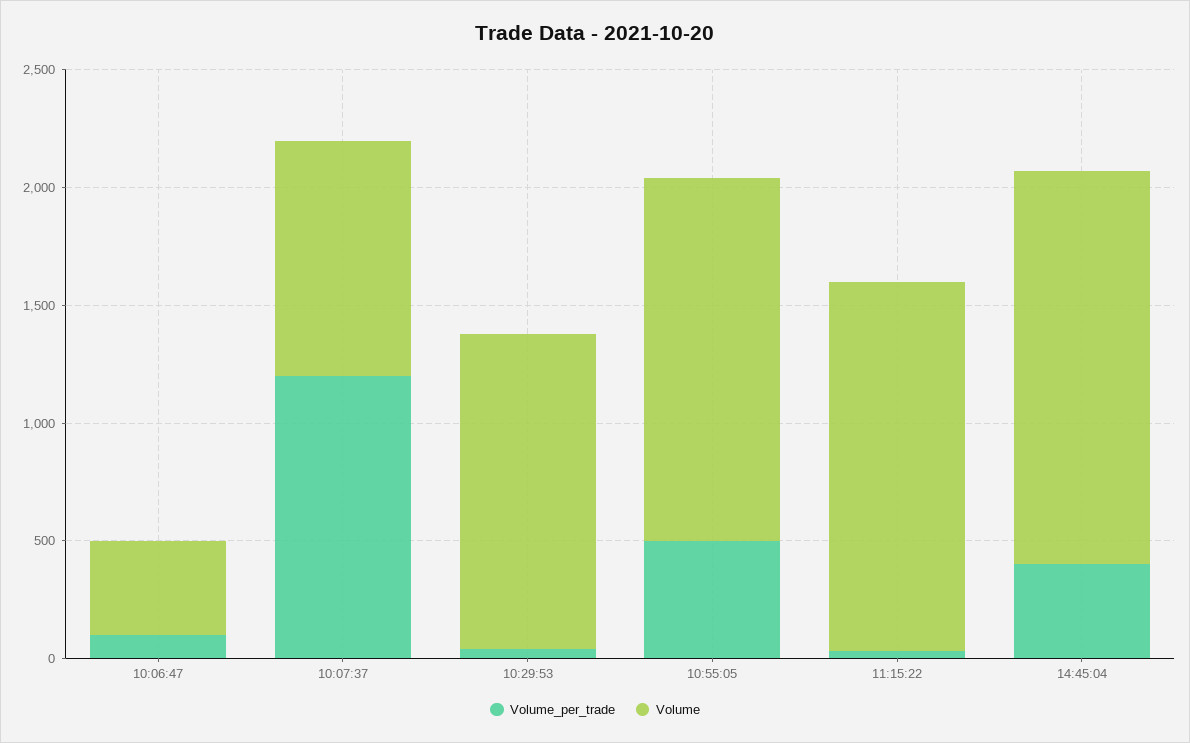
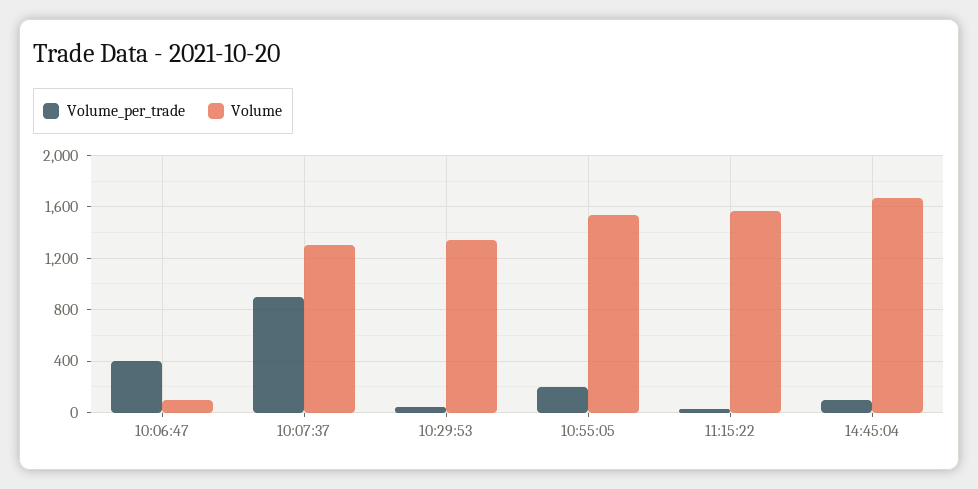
  {
    "Volume_per_trade": {
-     "10:06:47": 100,
+     "10:06:47": 400,
-     "10:07:37": 1200,
+     "10:07:37": 900,
      "10:29:53": 50,
-     "10:55:05": 500,
+     "10:55:05": 200,
      "11:15:22": 50,
-     "14:45:04": 400
+     "14:45:04": 100
    },
    "Volume": {
-     "10:06:47": 400,
+     "10:06:47": 100,
-     "10:07:37": 1000,
+     "10:07:37": 1300,
      "10:29:53": 1350,
      "10:55:05": 1550,
      "11:15:22": 1550,
      "14:45:04": 1650
    }
  }

